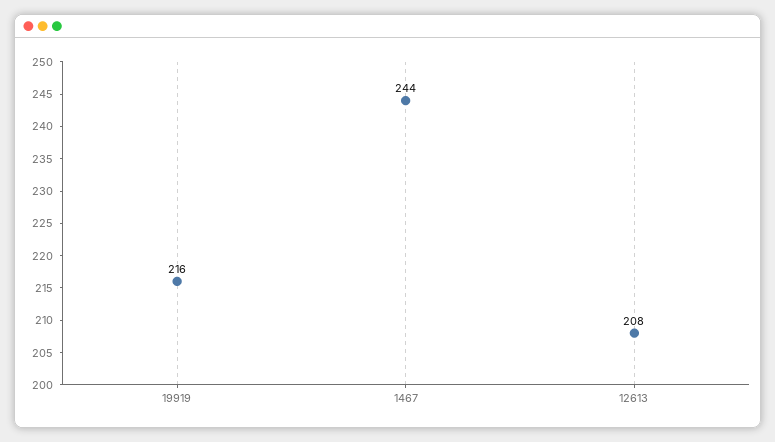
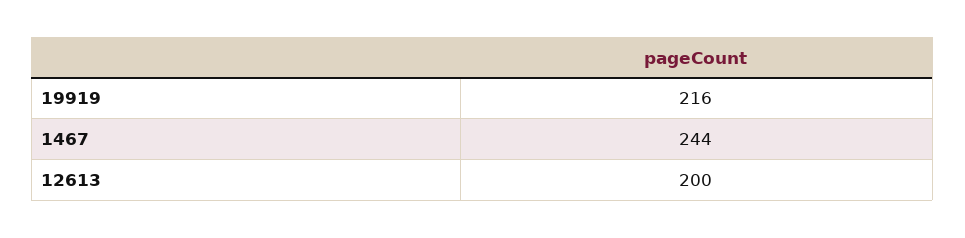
  {
    "19919": 216,
    "1467": 244,
-   "12613": 208
+   "12613": 200
  }

